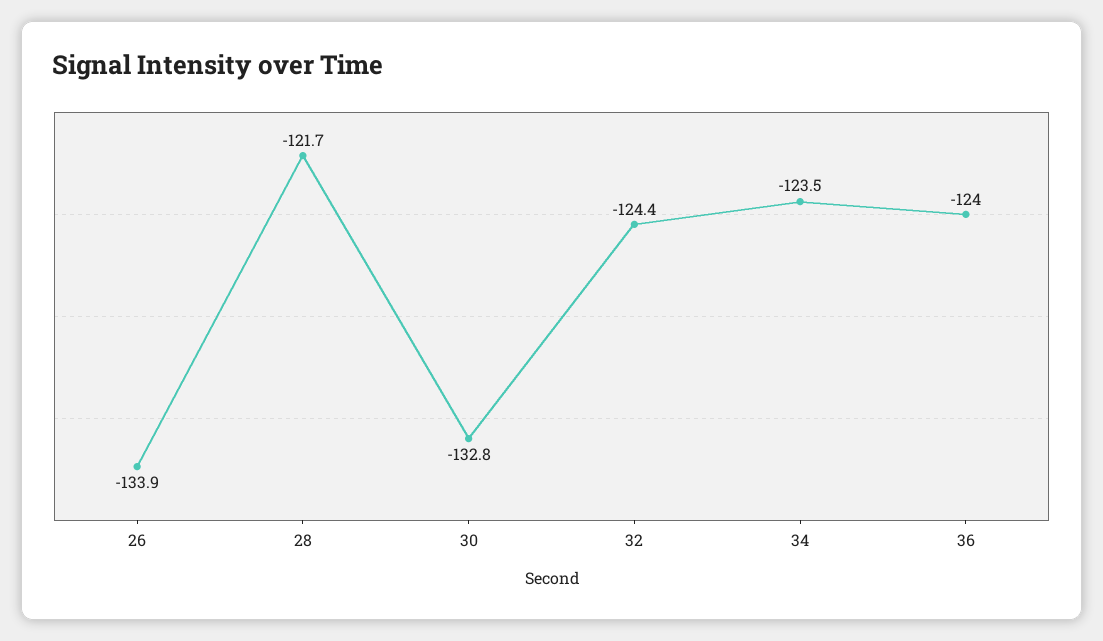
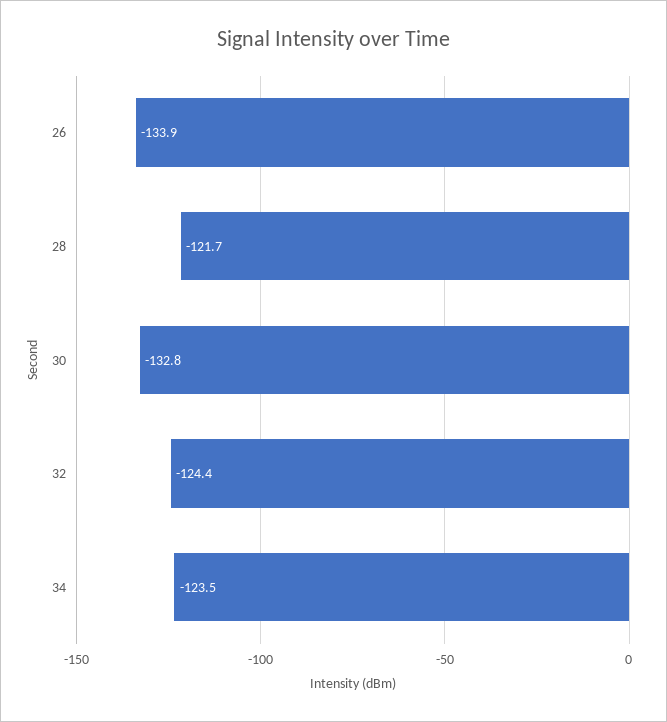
  {
    "26": -133.9,
    "28": -121.7,
    "30": -132.8,
    "32": -124.4,
-   "34": -123.5,
+   "34": -123.5
-   "36": -124
  }

